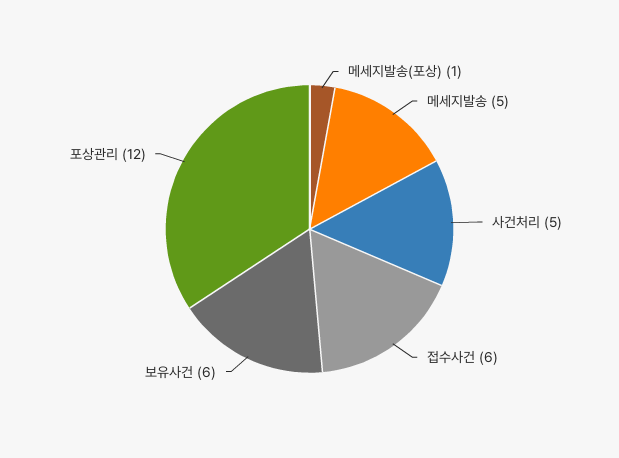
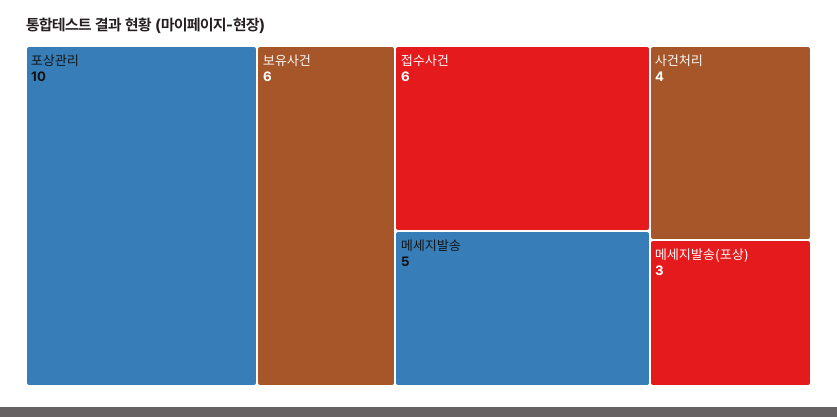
  {
-   "메세지발송(포상)": 1,
+   "메세지발송(포상)": 3,
    "메세지발송": 5,
-   "사건처리": 5,
+   "사건처리": 4,
    "접수사건": 6,
    "보유사건": 6,
-   "포상관리": 12
+   "포상관리": 10
  }

